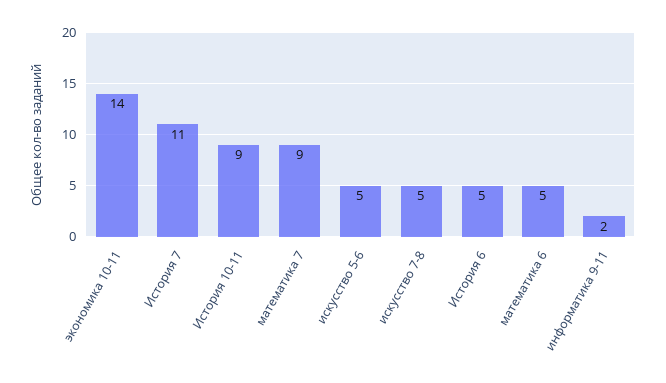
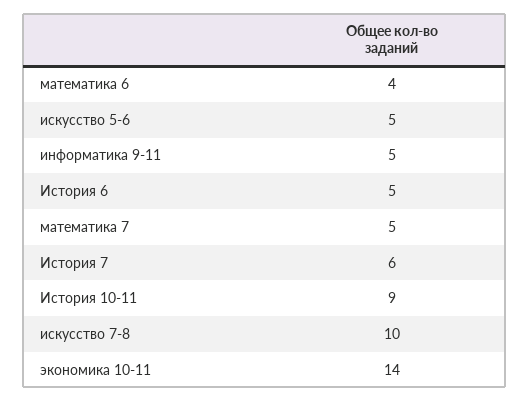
  {
    "экономика 10-11": 14,
-   "История 7": 11,
+   "История 7": 6,
    "История 10-11": 9,
-   "математика 7": 9,
+   "математика 7": 5,
    "искусство 5-6": 5,
-   "искусство 7-8": 5,
+   "искусство 7-8": 10,
    "История 6": 5,
-   "математика 6": 5,
+   "математика 6": 4,
-   "информатика 9-11": 2
+   "информатика 9-11": 5
  }

